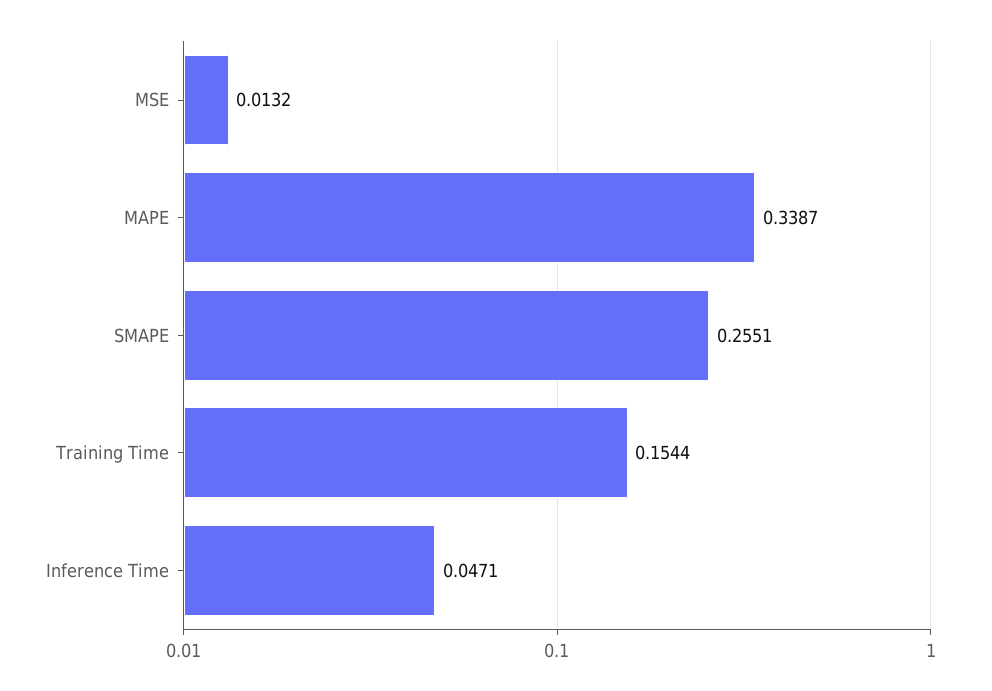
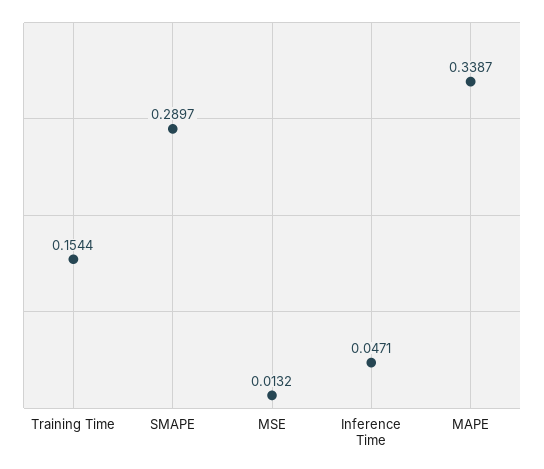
  {
    "MSE": 0.0132,
    "MAPE": 0.3387,
-   "SMAPE": 0.2551,
+   "SMAPE": 0.2897,
    "Training Time": 0.1544,
    "Inference Time": 0.0471
  }

